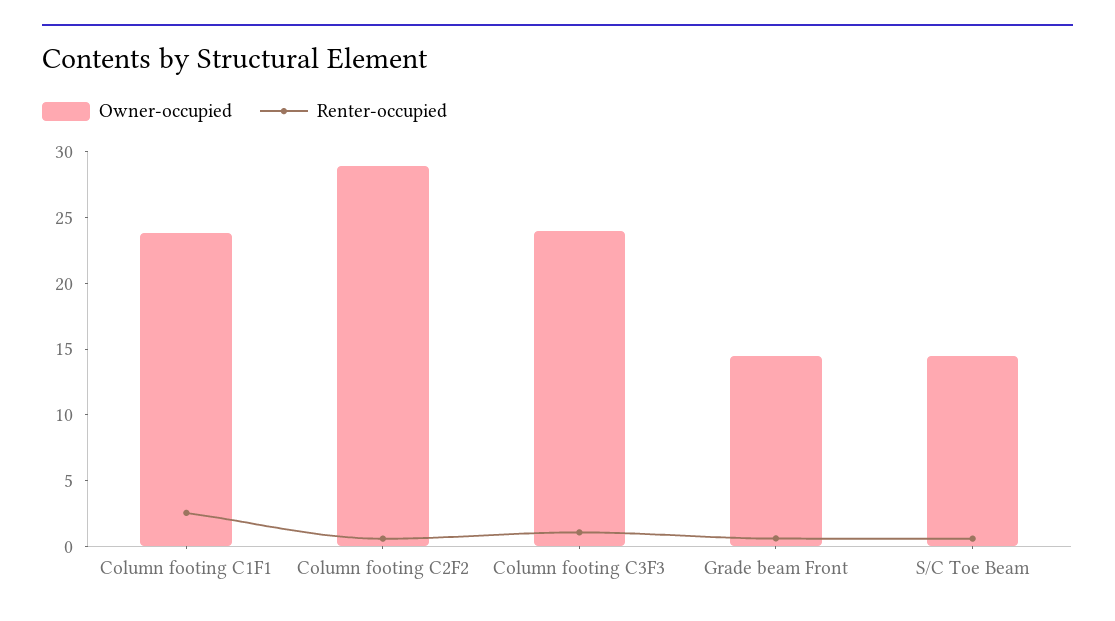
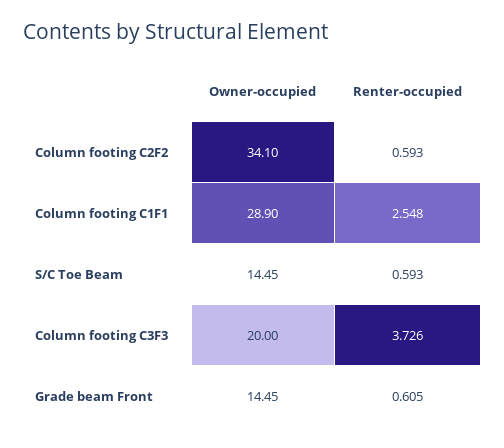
  {
    "Owner-occupied": {
-     "Column footing C1F1": 24,
+     "Column footing C1F1": 28.9,
-     "Column footing C2F2": 29,
+     "Column footing C2F2": 34.1,
-     "Column footing C3F3": 24,
+     "Column footing C3F3": 20,
      "Grade beam Front": 14.45,
      "S/C Toe Beam": 14.45
    },
    "Renter-occupied": {
      "Column footing C1F1": 2.548,
      "Column footing C2F2": 0.593,
-     "Column footing C3F3": 1,
+     "Column footing C3F3": 3.726,
      "Grade beam Front": 0.605,
      "S/C Toe Beam": 0.593
    }
  }

